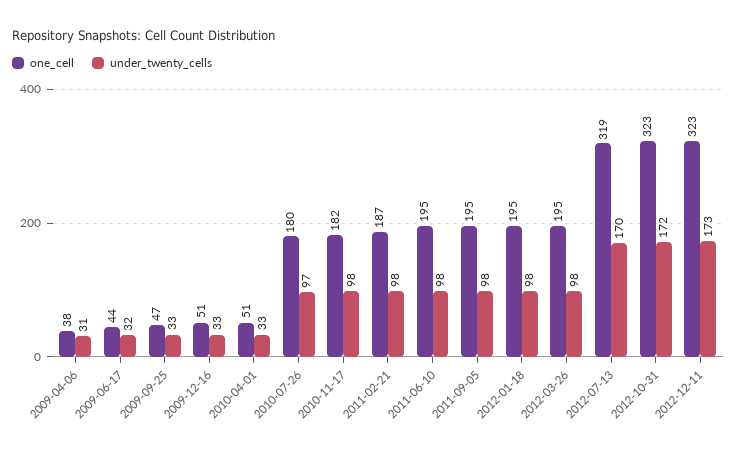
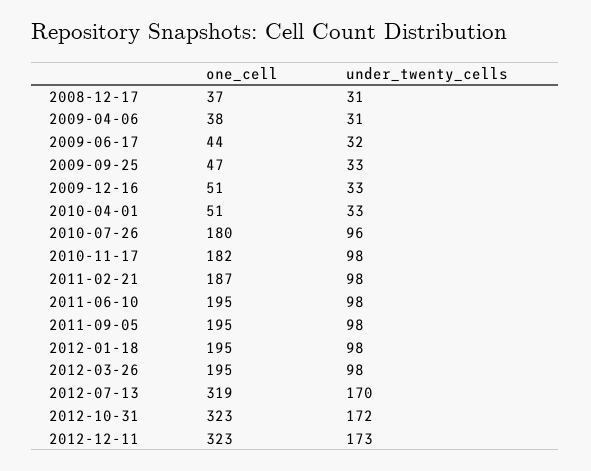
  {
    "one_cell": {
      "2009-04-06": 38,
      "2009-06-17": 44,
      "2009-09-25": 47,
      "2009-12-16": 51,
      "2010-04-01": 51,
      "2010-07-26": 180,
      "2010-11-17": 182,
      "2011-02-21": 187,
      "2011-06-10": 195,
      "2011-09-05": 195,
      "2012-01-18": 195,
      "2012-03-26": 195,
      "2012-07-13": 319,
      "2012-10-31": 323,
-     "2012-12-11": 323
+     "2012-12-11": 323,
+     "2008-12-17": 37
    },
    "under_twenty_cells": {
      "2009-04-06": 31,
      "2009-06-17": 32,
      "2009-09-25": 33,
      "2009-12-16": 33,
      "2010-04-01": 33,
-     "2010-07-26": 97,
+     "2010-07-26": 96,
      "2010-11-17": 98,
      "2011-02-21": 98,
      "2011-06-10": 98,
      "2011-09-05": 98,
      "2012-01-18": 98,
      "2012-03-26": 98,
      "2012-07-13": 170,
      "2012-10-31": 172,
-     "2012-12-11": 173
+     "2012-12-11": 173,
+     "2008-12-17": 31
    }
  }

